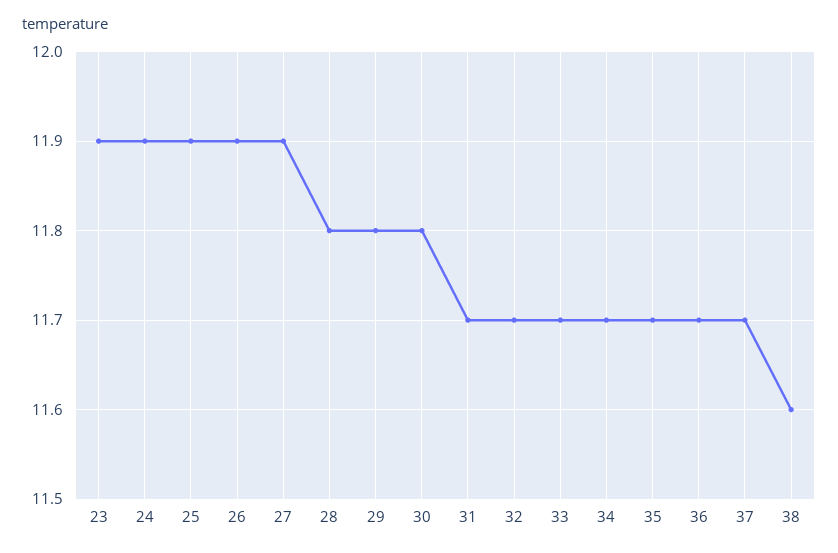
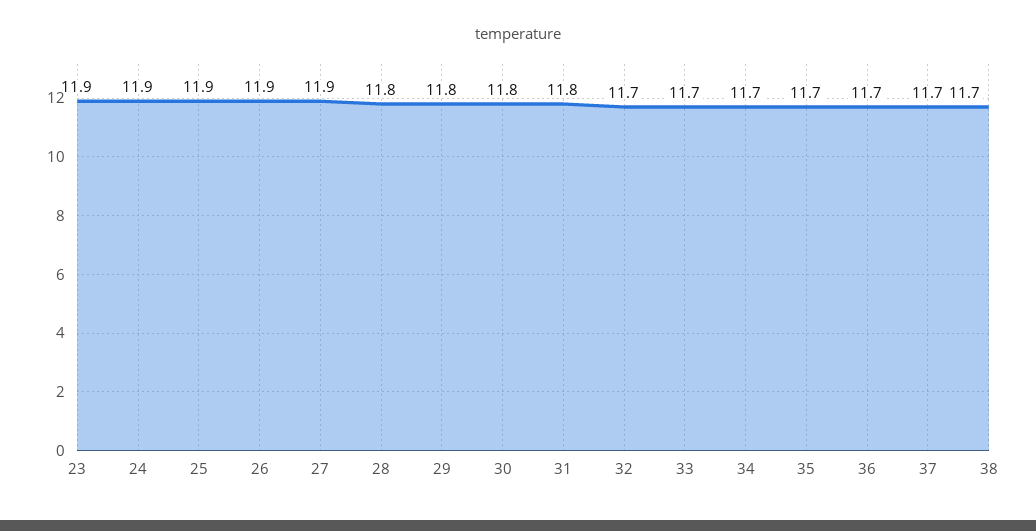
  {
    "23": 11.9,
    "24": 11.9,
    "25": 11.9,
    "26": 11.9,
    "27": 11.9,
    "28": 11.8,
    "29": 11.8,
    "30": 11.8,
-   "31": 11.7,
+   "31": 11.8,
    "32": 11.7,
    "33": 11.7,
    "34": 11.7,
    "35": 11.7,
    "36": 11.7,
    "37": 11.7,
-   "38": 11.6
+   "38": 11.7
  }

